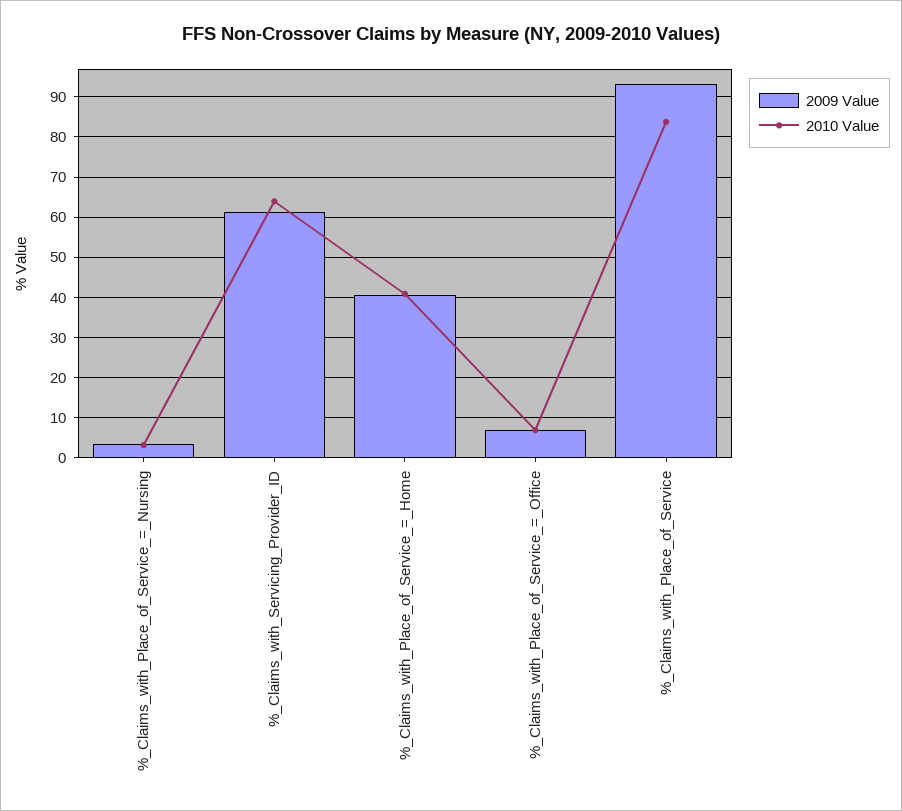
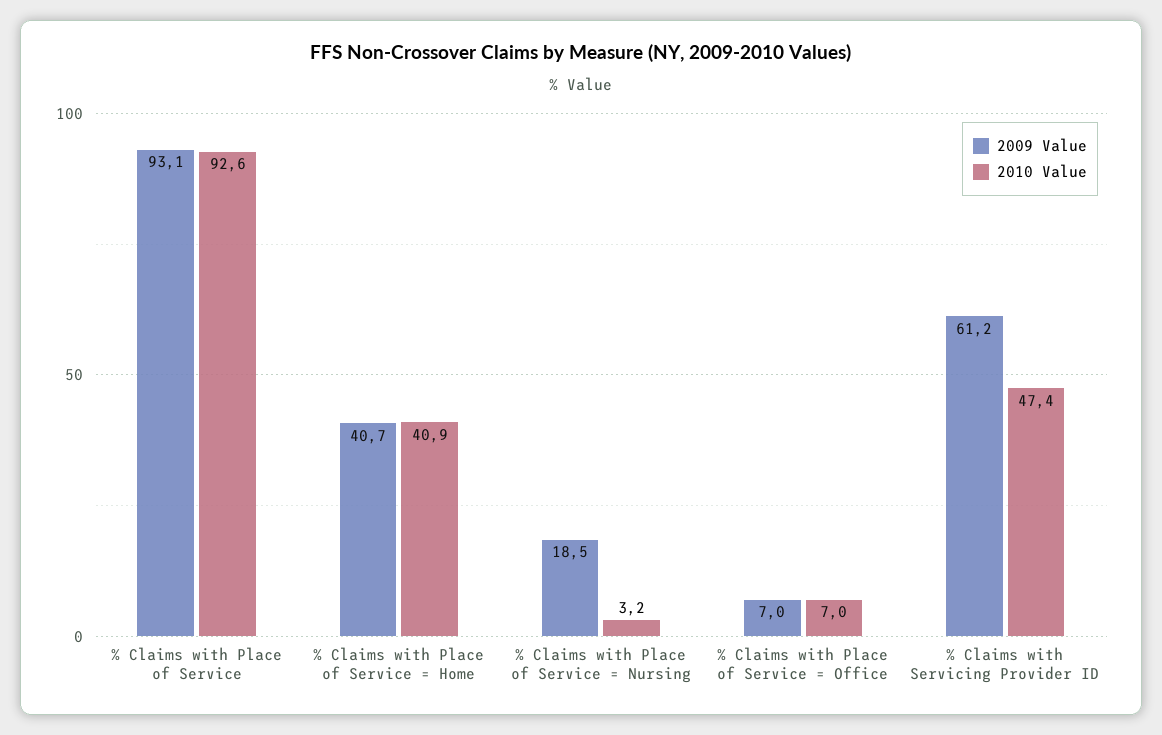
  {
    "2009 Value": {
-     "%_Claims_with_Place_of_Service_=_Nursing": 4,
+     "%_Claims_with_Place_of_Service_=_Nursing": 18.5,
      "%_Claims_with_Servicing_Provider_ID": 61.2,
      "%_Claims_with_Place_of_Service_=_Home": 40.7,
      "%_Claims_with_Place_of_Service_=_Office": 7,
      "%_Claims_with_Place_of_Service": 93.1
    },
    "2010 Value": {
      "%_Claims_with_Place_of_Service_=_Nursing": 3.2,
-     "%_Claims_with_Servicing_Provider_ID": 64,
+     "%_Claims_with_Servicing_Provider_ID": 47.4,
      "%_Claims_with_Place_of_Service_=_Home": 40.9,
      "%_Claims_with_Place_of_Service_=_Office": 7,
-     "%_Claims_with_Place_of_Service": 84
+     "%_Claims_with_Place_of_Service": 92.6
    }
  }

